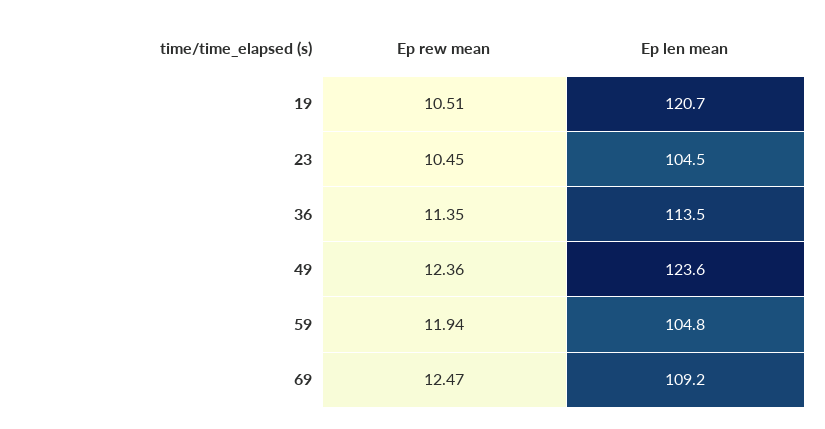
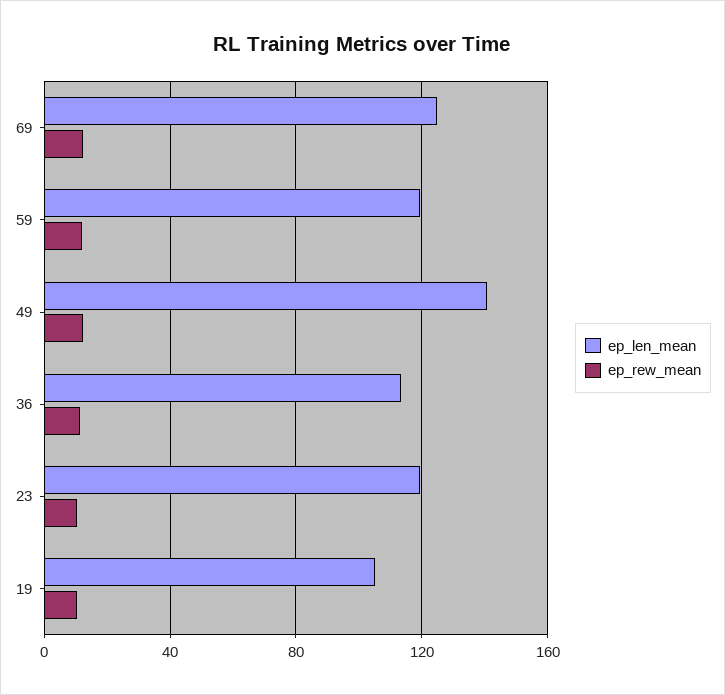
  {
    "Ep rew mean": {
      "19": 10.51,
      "23": 10.45,
      "36": 11.35,
      "49": 12.36,
      "59": 11.94,
      "69": 12.47
    },
    "Ep len mean": {
-     "19": 120.7,
+     "19": 105,
-     "23": 104.5,
+     "23": 120,
      "36": 113.5,
-     "49": 123.6,
+     "49": 140,
-     "59": 104.8,
+     "59": 120,
-     "69": 109.2
+     "69": 125
    }
  }

